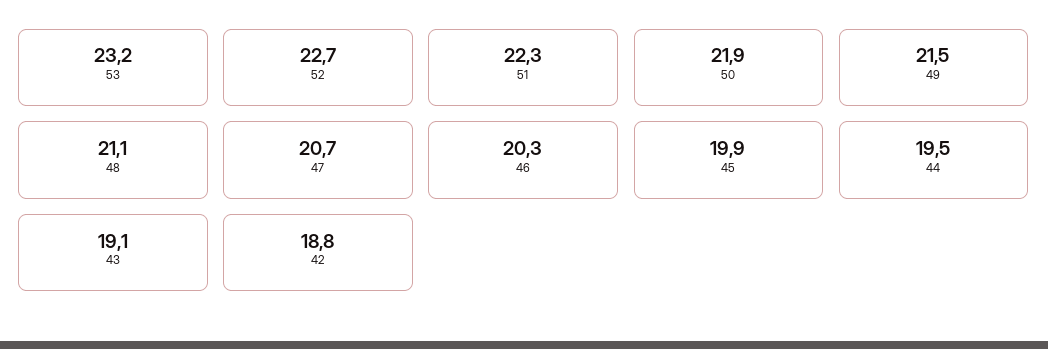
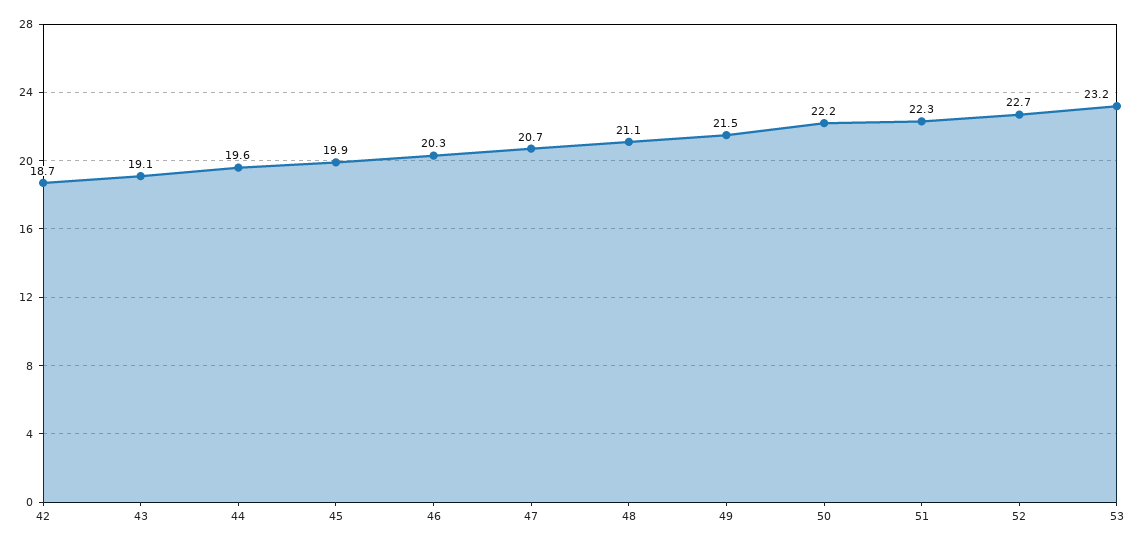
  {
    "53": 23.2,
    "52": 22.7,
    "51": 22.3,
-   "50": 21.9,
+   "50": 22.2,
    "49": 21.5,
    "48": 21.1,
    "47": 20.7,
    "46": 20.3,
    "45": 19.9,
-   "44": 19.5,
+   "44": 19.6,
    "43": 19.1,
-   "42": 18.8
+   "42": 18.7
  }

